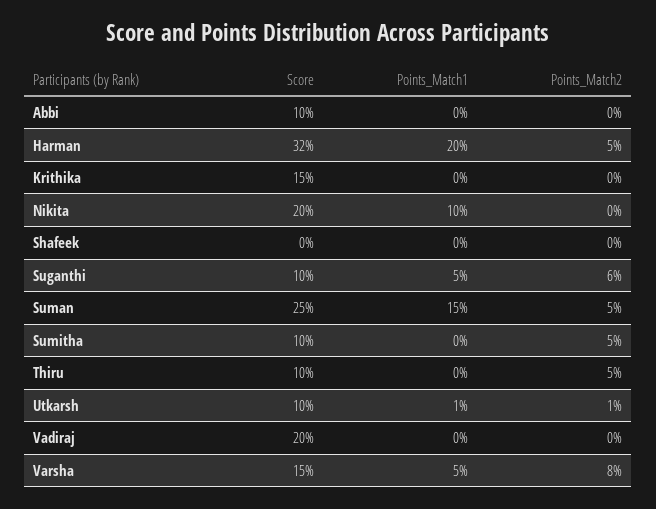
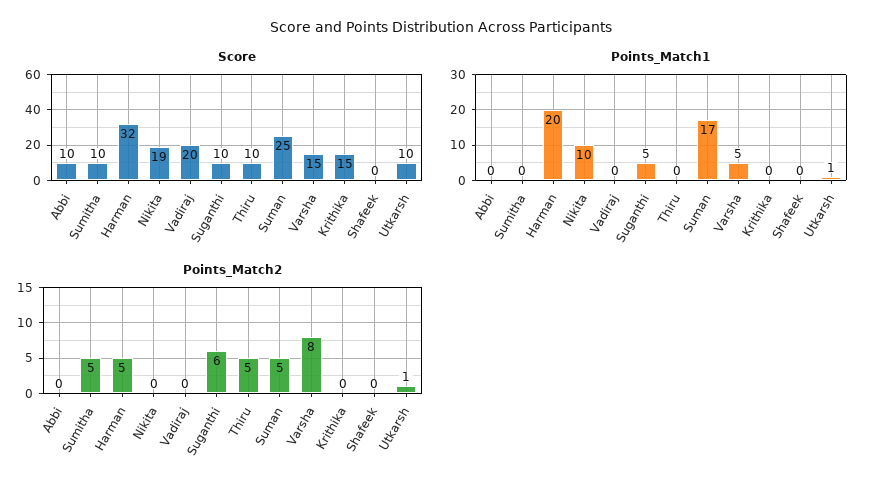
  {
    "Score": {
      "Abbi": 10,
      "Harman": 32,
      "Krithika": 15,
-     "Nikita": 20,
+     "Nikita": 19,
      "Shafeek": 0,
      "Suganthi": 10,
      "Suman": 25,
      "Sumitha": 10,
      "Thiru": 10,
      "Utkarsh": 10,
      "Vadiraj": 20,
      "Varsha": 15
    },
    "Points_Match1": {
      "Abbi": 0,
      "Harman": 20,
      "Krithika": 0,
      "Nikita": 10,
      "Shafeek": 0,
      "Suganthi": 5,
-     "Suman": 15,
+     "Suman": 17,
      "Sumitha": 0,
      "Thiru": 0,
      "Utkarsh": 1,
      "Vadiraj": 0,
      "Varsha": 5
    },
    "Points_Match2": {
      "Abbi": 0,
      "Harman": 5,
      "Krithika": 0,
      "Nikita": 0,
      "Shafeek": 0,
      "Suganthi": 6,
      "Suman": 5,
      "Sumitha": 5,
      "Thiru": 5,
      "Utkarsh": 1,
      "Vadiraj": 0,
      "Varsha": 8
    }
  }

